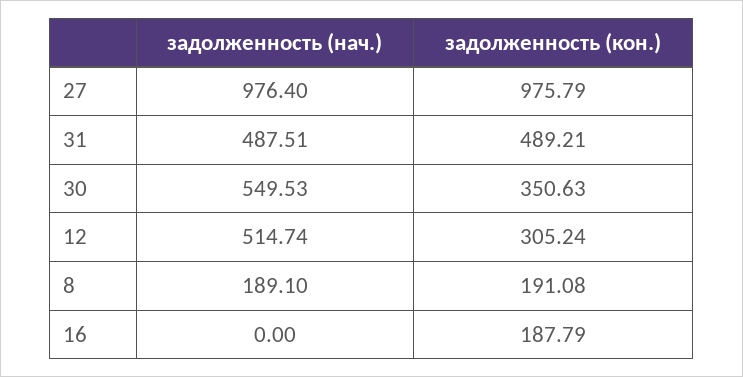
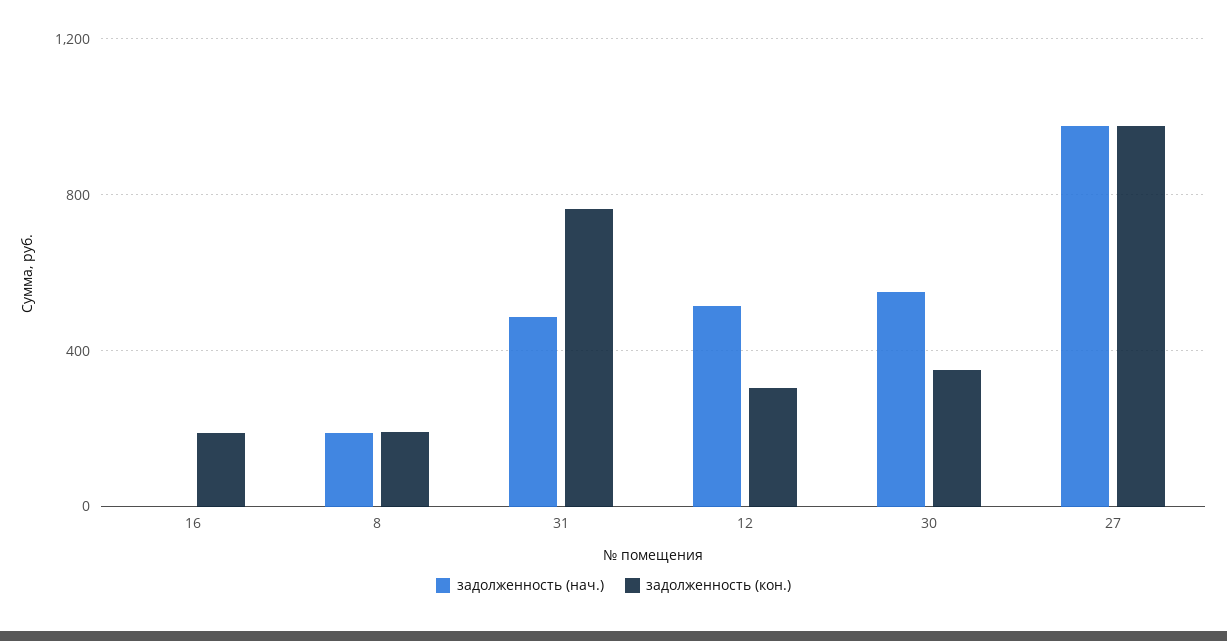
  {
    "задолженность (нач.)": {
      "27": 976.4,
      "31": 487.51,
      "30": 549.53,
      "12": 514.74,
      "8": 189.1,
      "16": 0
    },
    "задолженность (кон.)": {
      "27": 975.79,
-     "31": 489.21,
+     "31": 750,
      "30": 350.63,
      "12": 305.24,
      "8": 191.08,
      "16": 187.79
    }
  }

